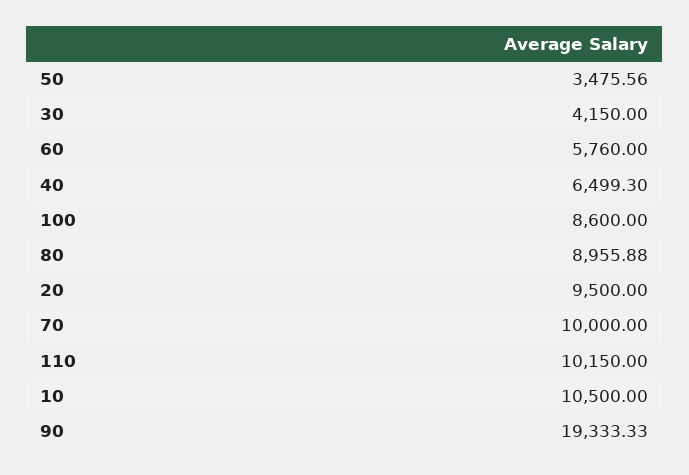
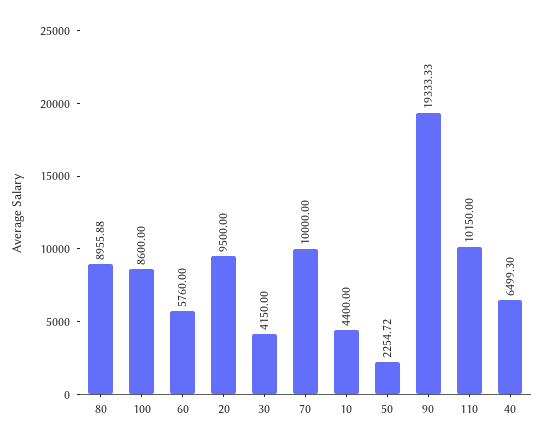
  {
-   "50": 3475.56,
+   "50": 2254.72,
    "30": 4150,
    "60": 5760,
    "40": 6499.3,
    "100": 8600,
    "80": 8955.88,
    "20": 9500,
    "70": 10000,
    "110": 10150,
-   "10": 10500,
+   "10": 4400,
    "90": 19333.33
  }

